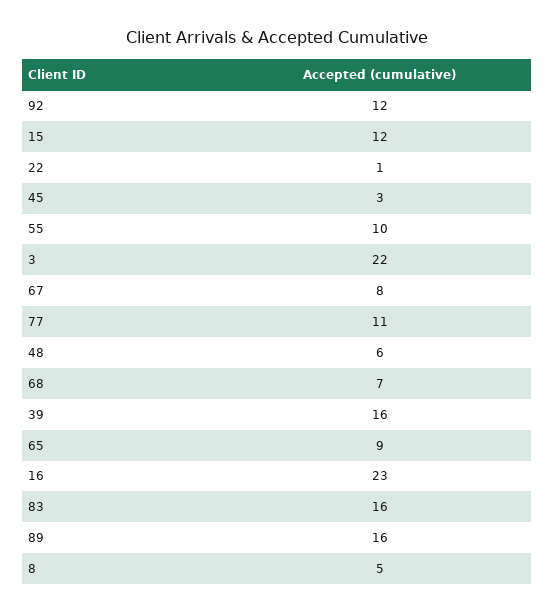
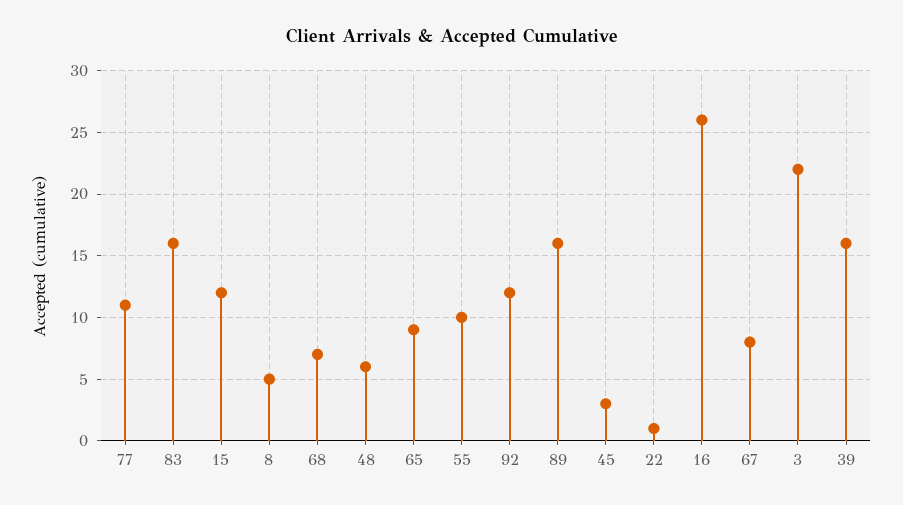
  {
    "92": 12,
    "15": 12,
    "22": 1,
    "45": 3,
    "55": 10,
    "3": 22,
    "67": 8,
    "77": 11,
    "48": 6,
    "68": 7,
    "39": 16,
    "65": 9,
-   "16": 23,
+   "16": 26,
    "83": 16,
    "89": 16,
    "8": 5
  }

